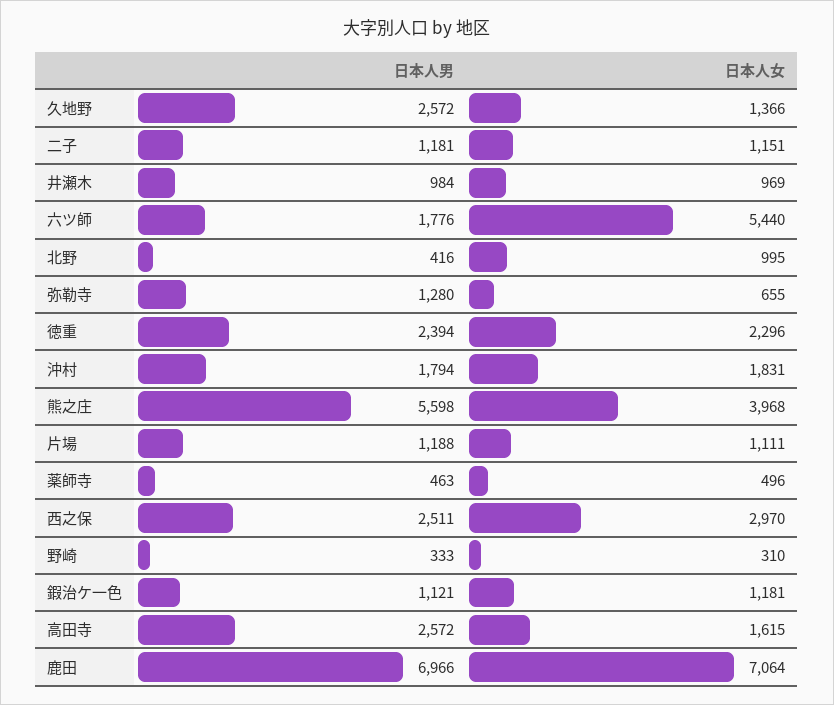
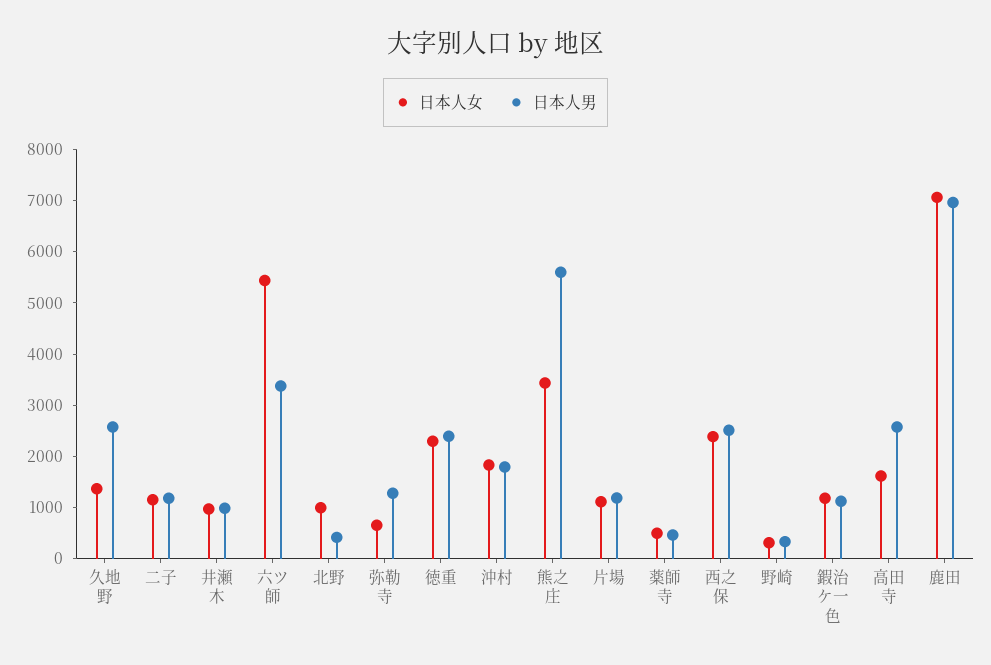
  {
    "日本人男": {
      "久地野": 2572,
      "二子": 1181,
      "井瀬木": 984,
-     "六ツ師": 1776,
+     "六ツ師": 3400,
      "北野": 416,
      "弥勒寺": 1280,
      "徳重": 2394,
      "沖村": 1794,
      "熊之庄": 5598,
      "片場": 1188,
      "薬師寺": 463,
      "西之保": 2511,
      "野崎": 333,
      "鍜治ケ一色": 1121,
      "高田寺": 2572,
      "鹿田": 6966
    },
    "日本人女": {
      "久地野": 1366,
      "二子": 1151,
      "井瀬木": 969,
      "六ツ師": 5440,
      "北野": 995,
      "弥勒寺": 655,
      "徳重": 2296,
      "沖村": 1831,
-     "熊之庄": 3968,
+     "熊之庄": 3400,
      "片場": 1111,
      "薬師寺": 496,
-     "西之保": 2970,
+     "西之保": 2400,
      "野崎": 310,
      "鍜治ケ一色": 1181,
      "高田寺": 1615,
      "鹿田": 7064
    }
  }

